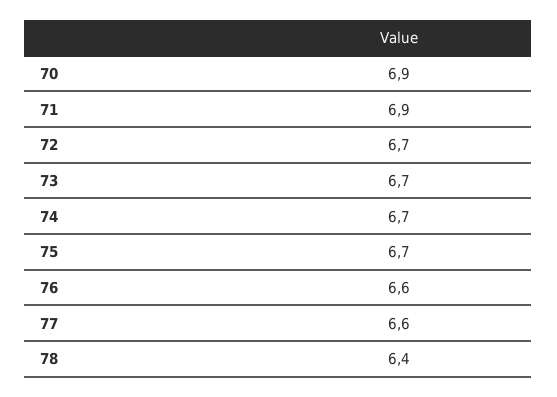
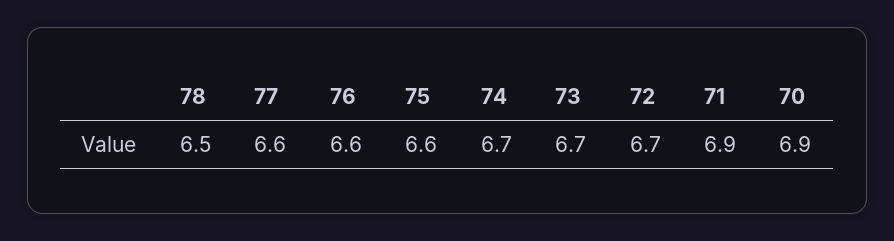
  {
    "70": 6.9,
    "71": 6.9,
    "72": 6.7,
    "73": 6.7,
    "74": 6.7,
-   "75": 6.7,
+   "75": 6.6,
    "76": 6.6,
    "77": 6.6,
-   "78": 6.4
+   "78": 6.5
  }

